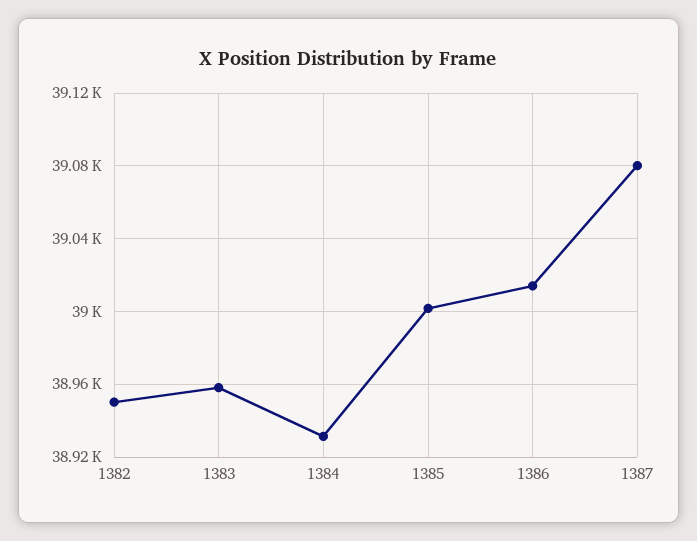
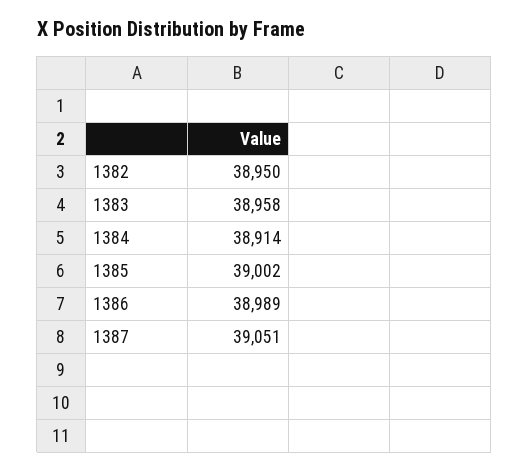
  {
    "1382": 38950,
    "1383": 38958,
-   "1384": 38930,
+   "1384": 38914,
    "1385": 39002,
-   "1386": 39015,
+   "1386": 38989,
-   "1387": 39080
+   "1387": 39051
  }

